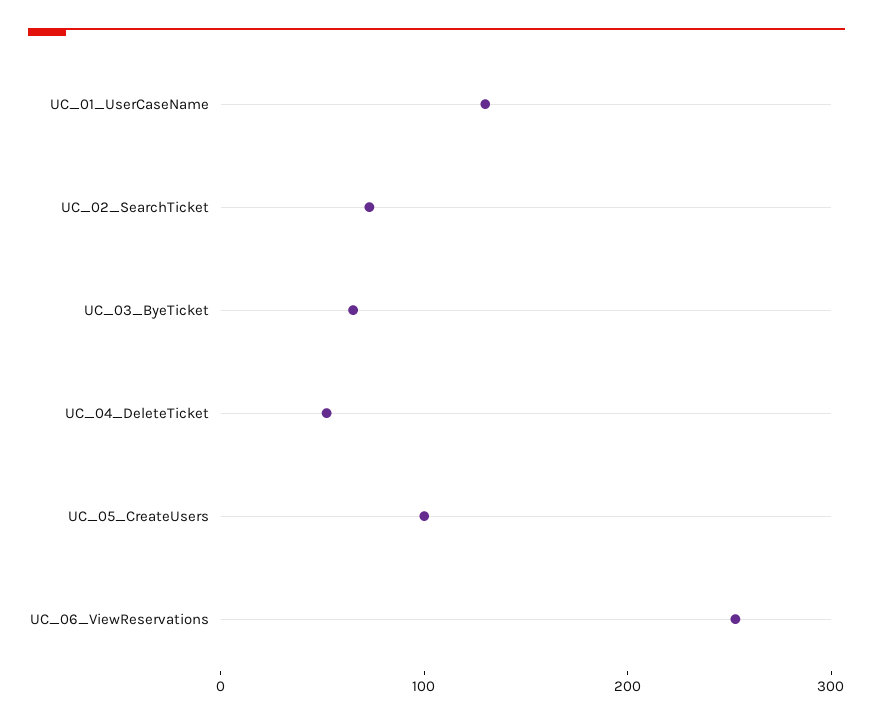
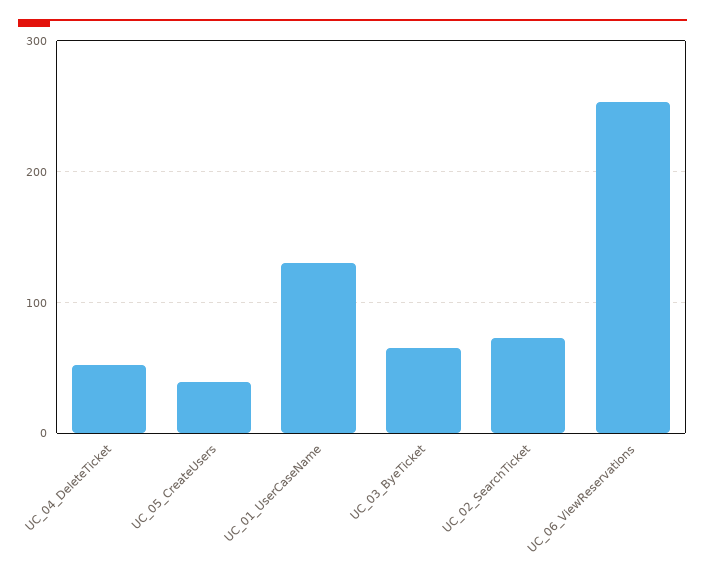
  {
    "UC_01_UserCaseName": 130,
    "UC_02_SearchTicket": 70,
    "UC_03_ByeTicket": 70,
    "UC_04_DeleteTicket": 50,
-   "UC_05_CreateUsers": 100,
+   "UC_05_CreateUsers": 40,
    "UC_06_ViewReservations": 250
  }

